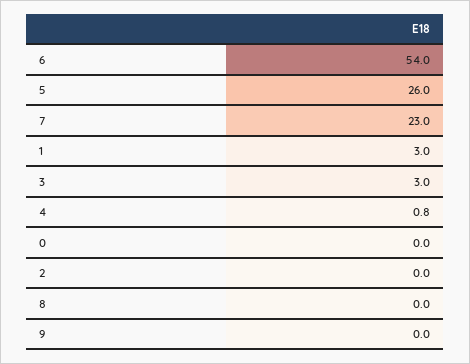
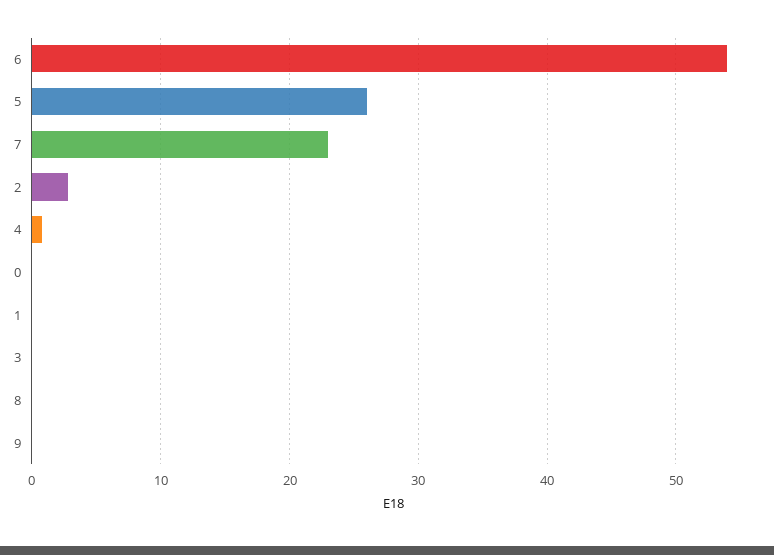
  {
    "6": 54,
    "5": 26,
    "7": 23,
-   "1": 3,
+   "1": 0,
-   "3": 3,
+   "3": 0,
    "4": 0.8,
    "0": 0,
-   "2": 0,
+   "2": 3,
    "8": 0,
    "9": 0
  }

